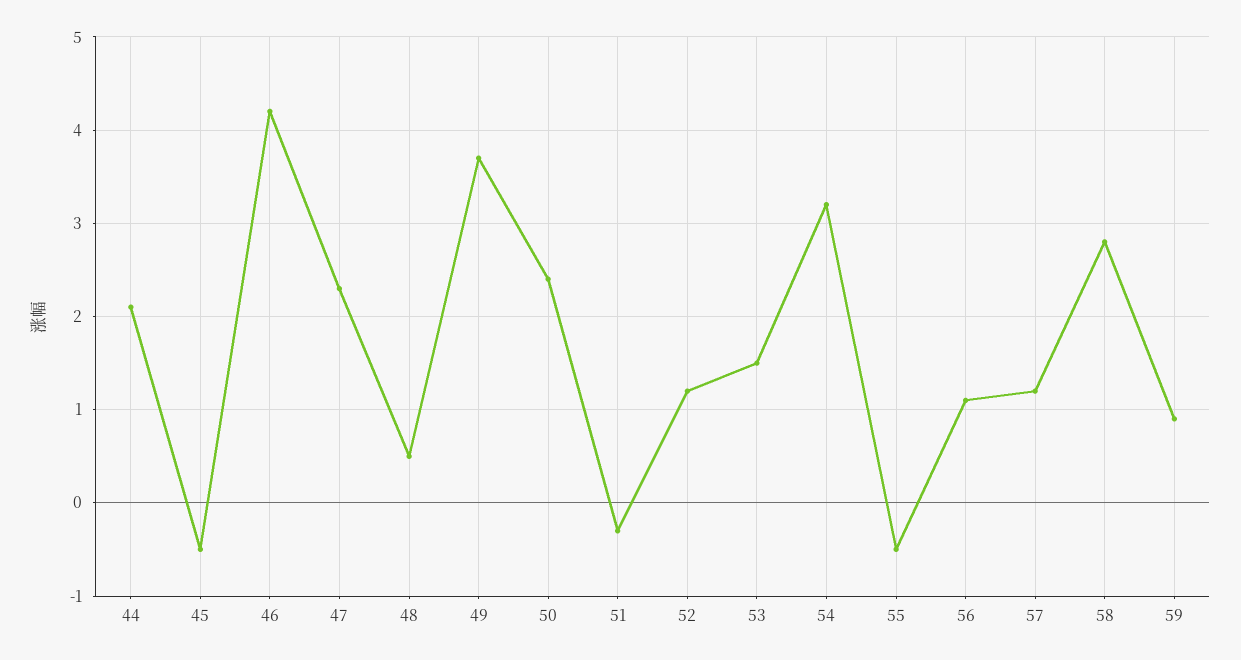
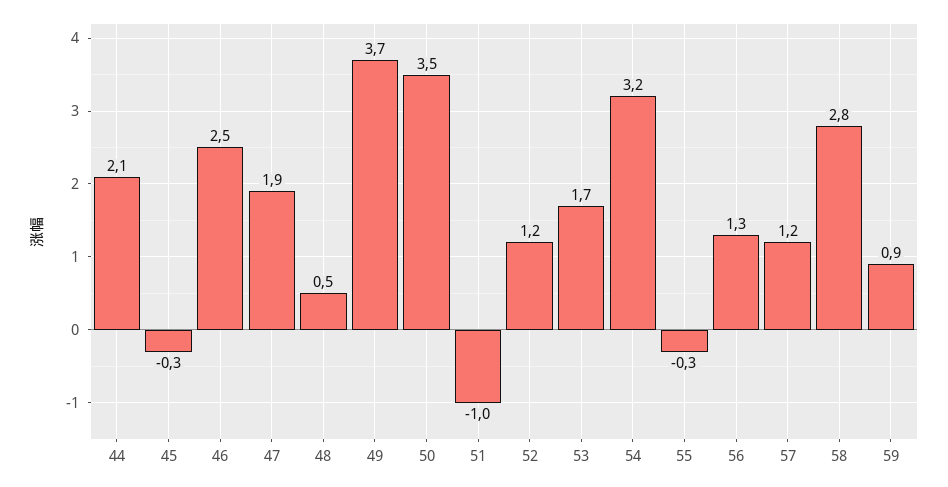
  {
    "44": 2.1,
-   "45": -0.5,
+   "45": -0.3,
-   "46": 4.2,
+   "46": 2.5,
-   "47": 2.3,
+   "47": 1.9,
    "48": 0.5,
    "49": 3.7,
-   "50": 2.4,
+   "50": 3.5,
-   "51": -0.3,
+   "51": -1,
    "52": 1.2,
-   "53": 1.5,
+   "53": 1.7,
    "54": 3.2,
-   "55": -0.5,
+   "55": -0.3,
-   "56": 1.1,
+   "56": 1.3,
    "57": 1.2,
    "58": 2.8,
    "59": 0.9
  }

